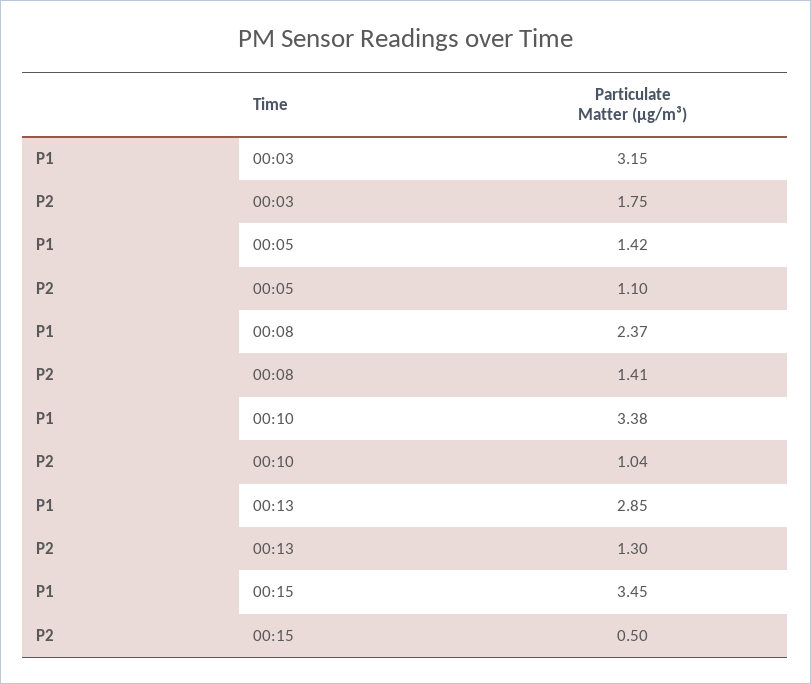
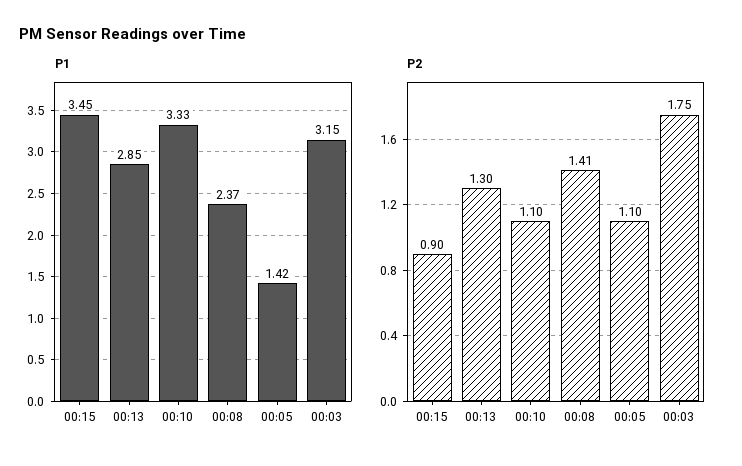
  {
    "P1": {
      "00:03": 3.15,
      "00:05": 1.42,
      "00:08": 2.37,
-     "00:10": 3.38,
+     "00:10": 3.33,
      "00:13": 2.85,
      "00:15": 3.45
    },
    "P2": {
      "00:03": 1.75,
      "00:05": 1.1,
      "00:08": 1.41,
-     "00:10": 1.04,
+     "00:10": 1.1,
      "00:13": 1.3,
-     "00:15": 0.5
+     "00:15": 0.9
    }
  }

